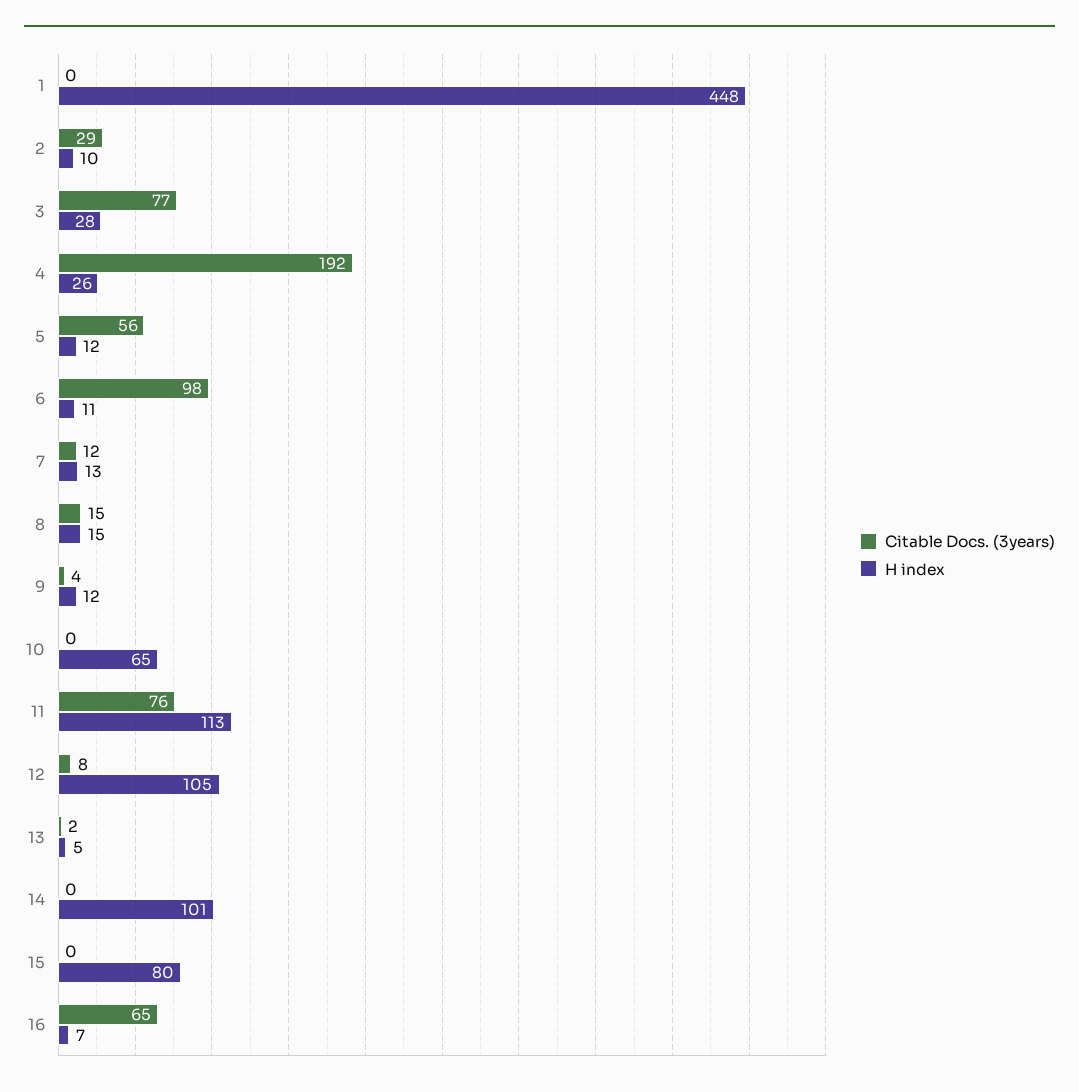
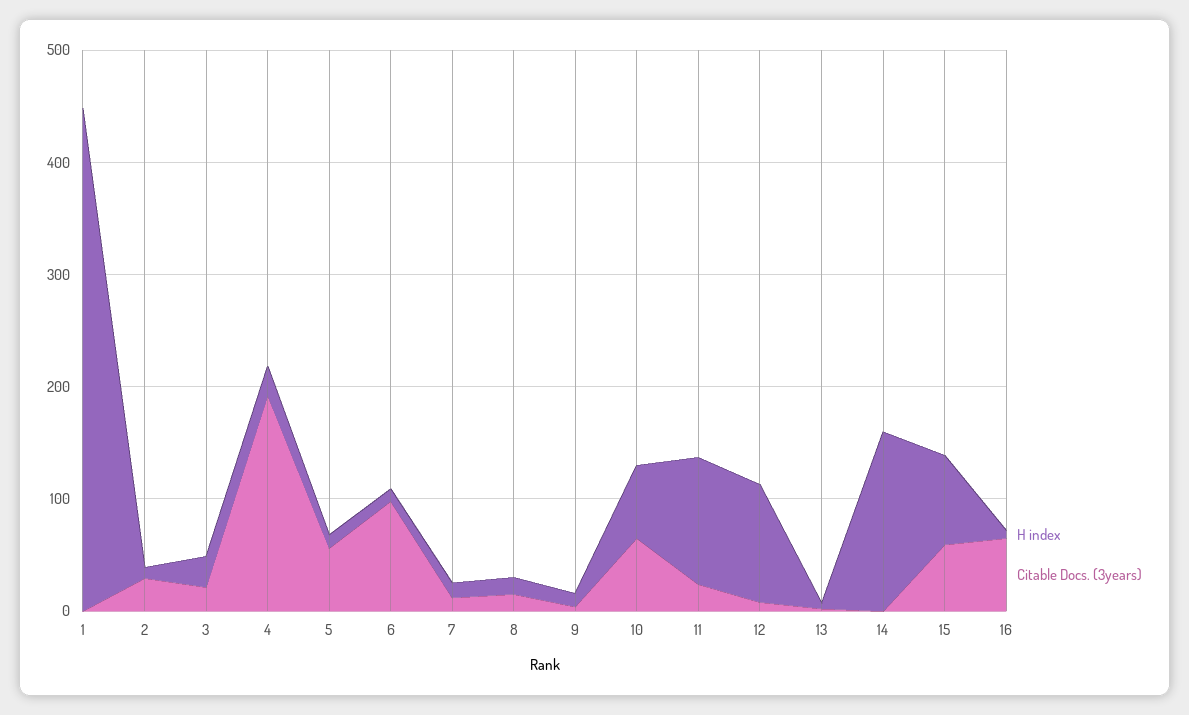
  {
    "Citable Docs. (3years)": {
      "1": 0,
      "2": 29,
-     "3": 77,
+     "3": 20,
      "4": 192,
      "5": 56,
      "6": 98,
      "7": 12,
      "8": 15,
      "9": 4,
-     "10": 0,
+     "10": 60,
-     "11": 76,
+     "11": 20,
      "12": 8,
      "13": 2,
      "14": 0,
-     "15": 0,
+     "15": 60,
      "16": 65
    },
    "H index": {
      "1": 448,
      "2": 10,
      "3": 28,
      "4": 26,
      "5": 12,
      "6": 11,
      "7": 13,
      "8": 15,
      "9": 12,
      "10": 65,
      "11": 113,
      "12": 105,
      "13": 5,
-     "14": 101,
+     "14": 160,
      "15": 80,
      "16": 7
    }
  }

